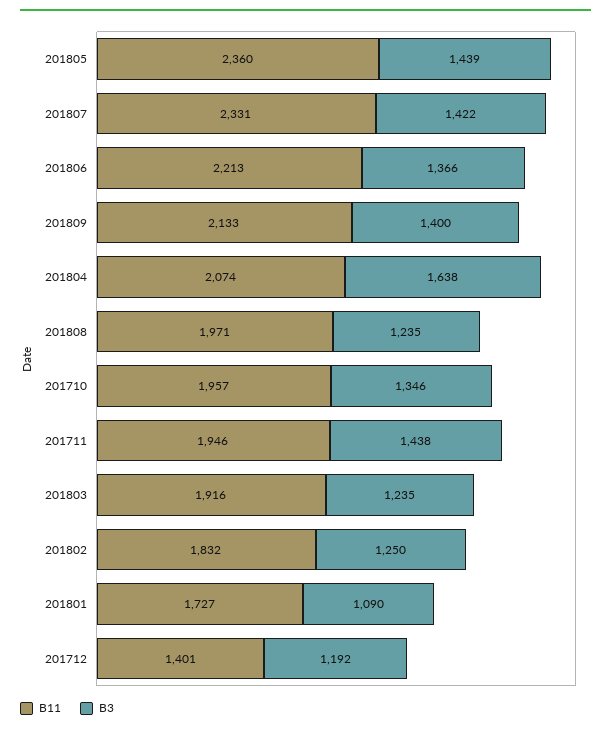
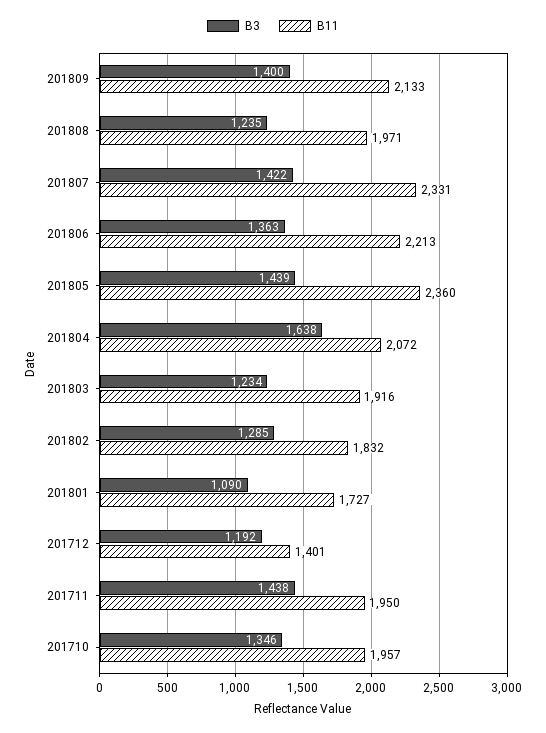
  {
    "B11": {
      "201805": 2360,
      "201807": 2331,
      "201806": 2213,
      "201809": 2133,
-     "201804": 2074,
+     "201804": 2072,
      "201808": 1971,
      "201710": 1957,
-     "201711": 1946,
+     "201711": 1950,
      "201803": 1916,
      "201802": 1832,
      "201801": 1727,
      "201712": 1401
    },
    "B3": {
      "201805": 1439,
      "201807": 1422,
-     "201806": 1366,
+     "201806": 1363,
      "201809": 1400,
      "201804": 1638,
      "201808": 1235,
      "201710": 1346,
      "201711": 1438,
-     "201803": 1235,
+     "201803": 1234,
-     "201802": 1250,
+     "201802": 1285,
      "201801": 1090,
      "201712": 1192
    }
  }

